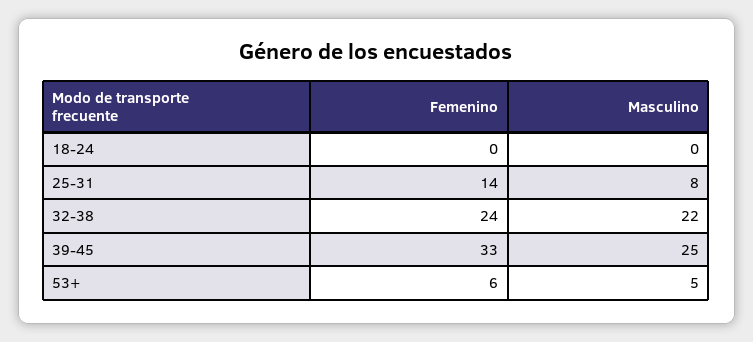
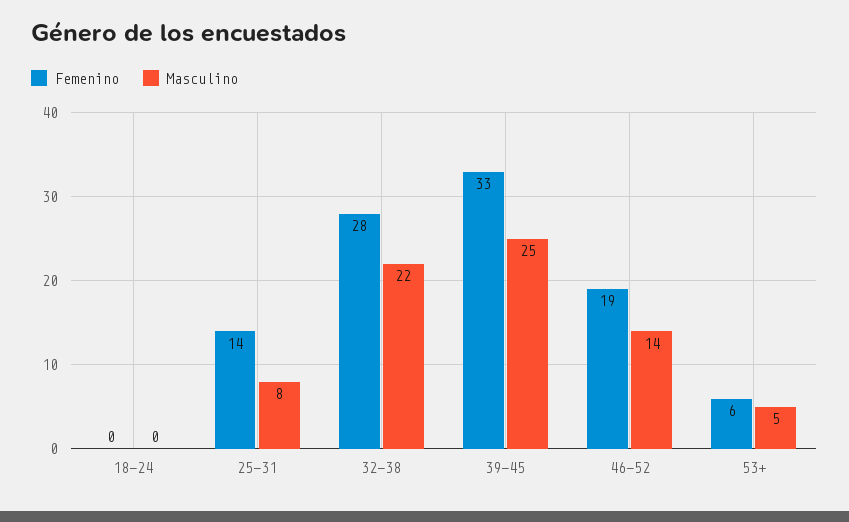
  {
    "Femenino": {
      "18-24": 0,
      "25-31": 14,
-     "32-38": 24,
+     "32-38": 28,
      "39-45": 33,
-     "53+": 6
+     "53+": 6,
+     "46-52": 19
    },
    "Masculino": {
      "18-24": 0,
      "25-31": 8,
      "32-38": 22,
      "39-45": 25,
-     "53+": 5
+     "53+": 5,
+     "46-52": 14
    }
  }

